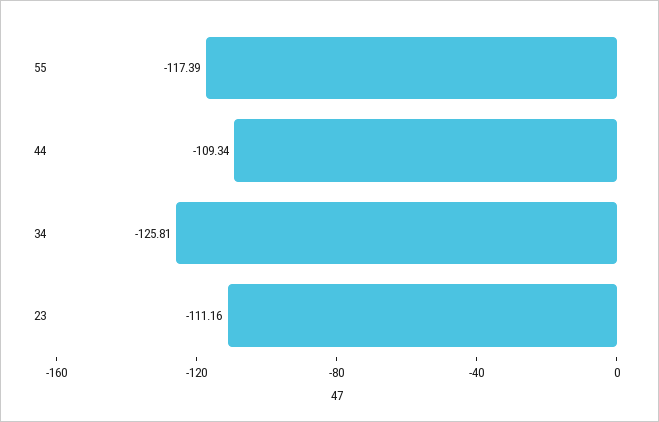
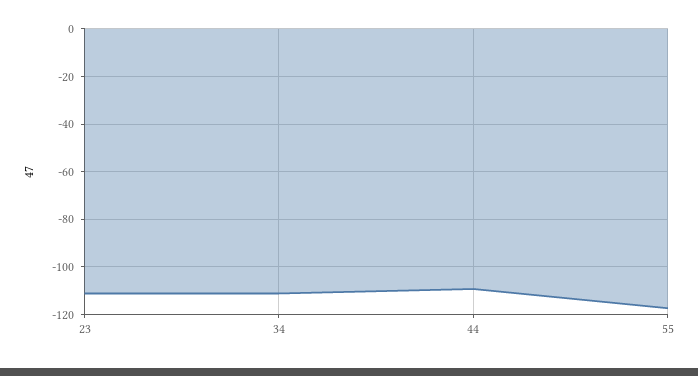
  {
    "55": -117.39,
    "44": -109.34,
-   "34": -125.81,
+   "34": -110,
    "23": -111.16
  }

